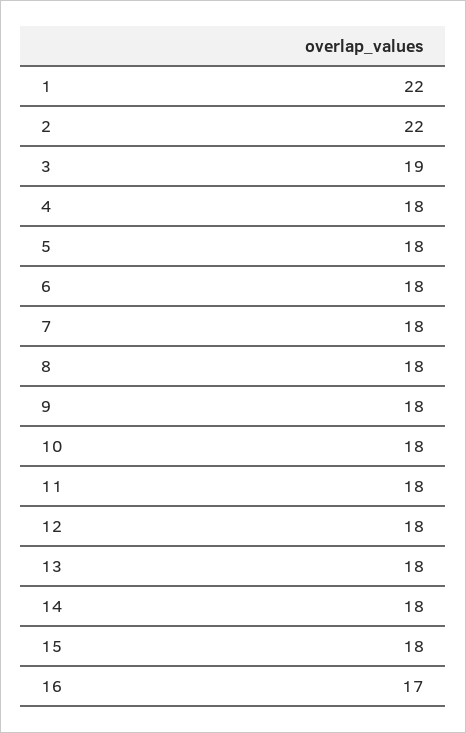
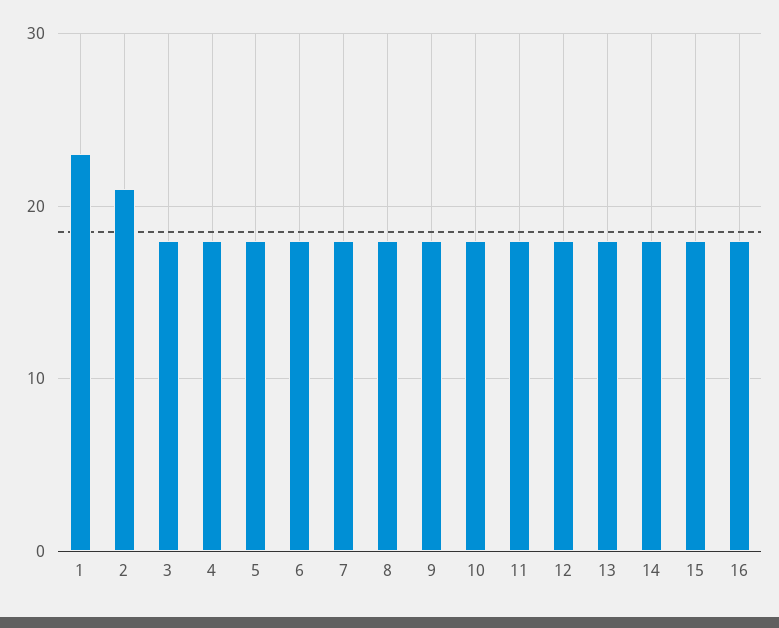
  {
-   "1": 22,
+   "1": 23,
-   "2": 22,
+   "2": 21,
-   "3": 19,
+   "3": 18,
    "4": 18,
    "5": 18,
    "6": 18,
    "7": 18,
    "8": 18,
    "9": 18,
    "10": 18,
    "11": 18,
    "12": 18,
    "13": 18,
    "14": 18,
    "15": 18,
-   "16": 17
+   "16": 18
  }

